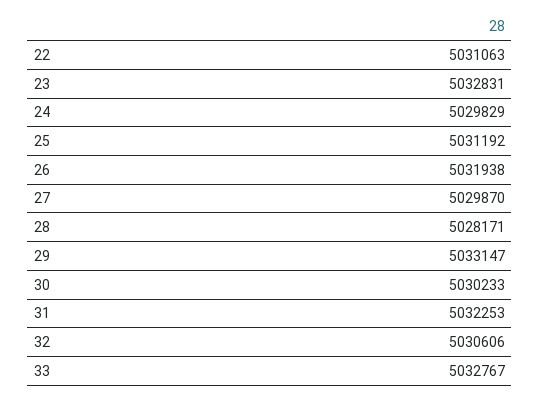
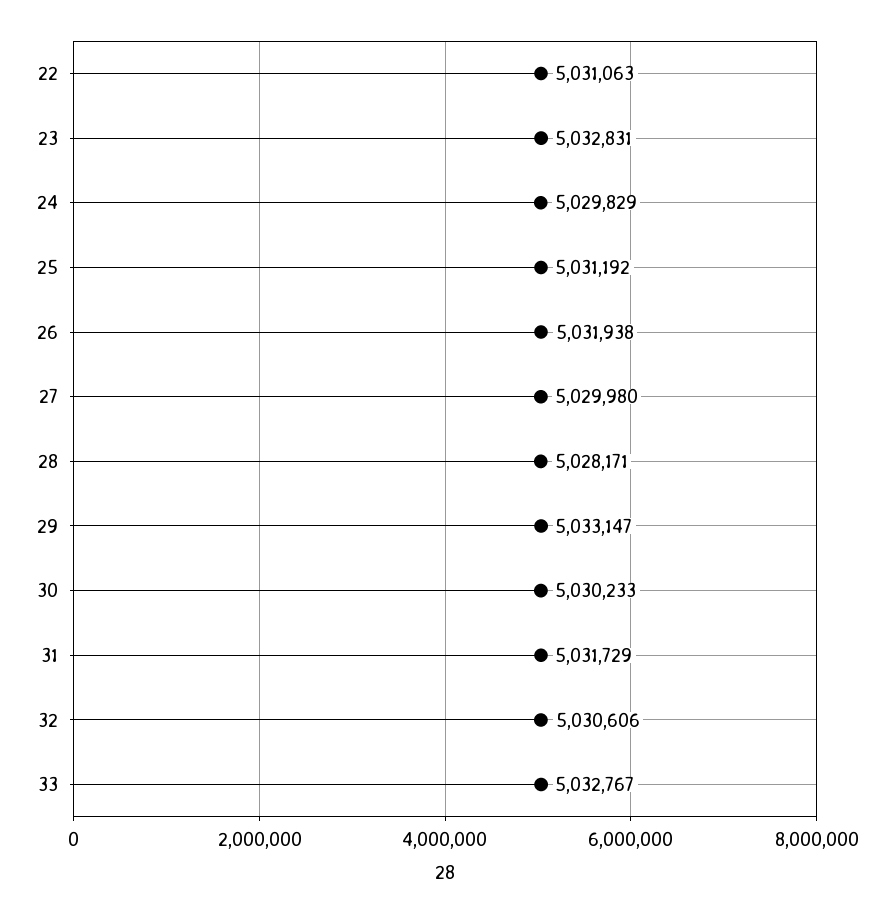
  {
    "22": 5031063,
    "23": 5032831,
    "24": 5029829,
    "25": 5031192,
    "26": 5031938,
-   "27": 5029870,
+   "27": 5029980,
    "28": 5028171,
    "29": 5033147,
    "30": 5030233,
-   "31": 5032253,
+   "31": 5031729,
    "32": 5030606,
    "33": 5032767
  }

